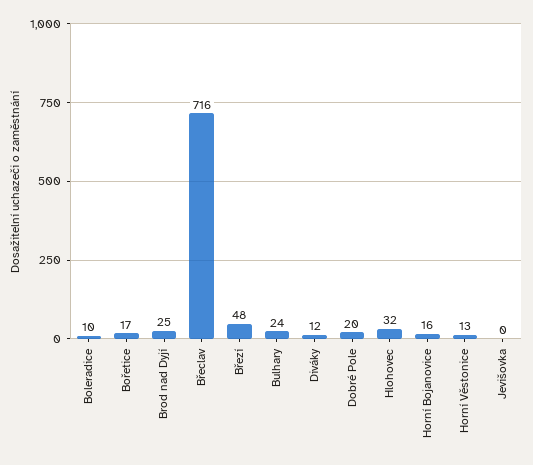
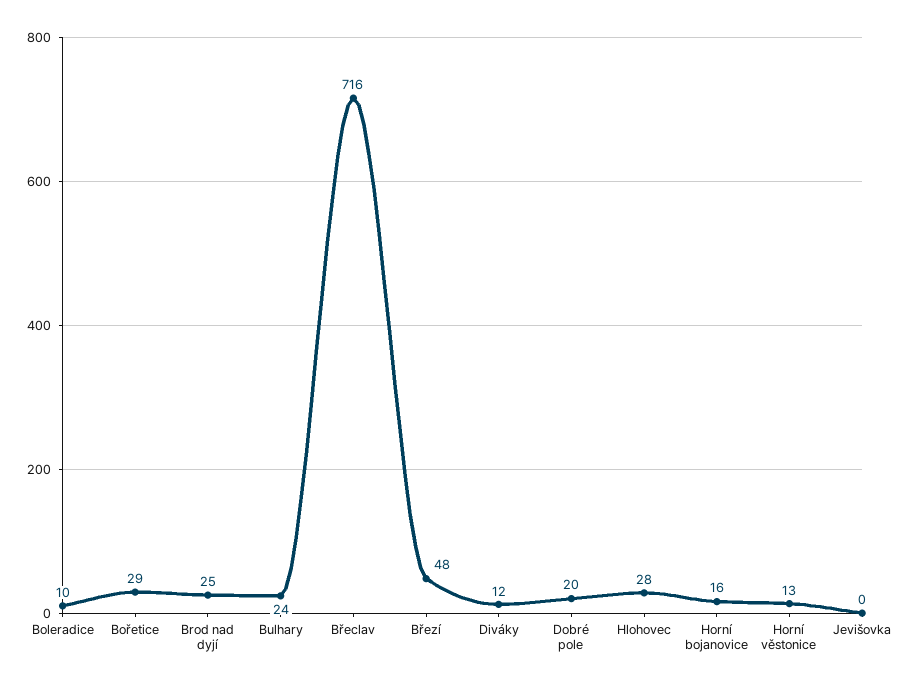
  {
    "Boleradice": 10,
-   "Bořetice": 17,
+   "Bořetice": 29,
    "Brod nad Dyjí": 25,
    "Břeclav": 716,
    "Březí": 48,
    "Bulhary": 24,
    "Diváky": 12,
    "Dobré Pole": 20,
-   "Hlohovec": 32,
+   "Hlohovec": 28,
    "Horní Bojanovice": 16,
    "Horní Věstonice": 13,
    "Jevišovka": 0
  }

